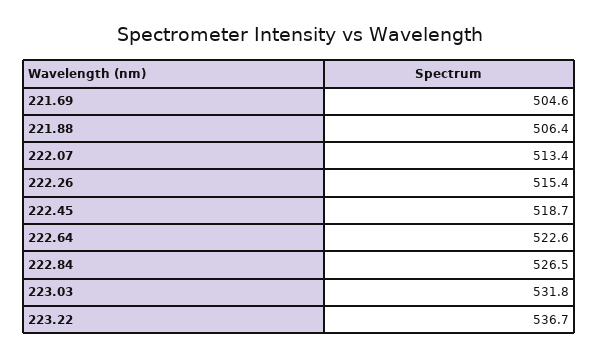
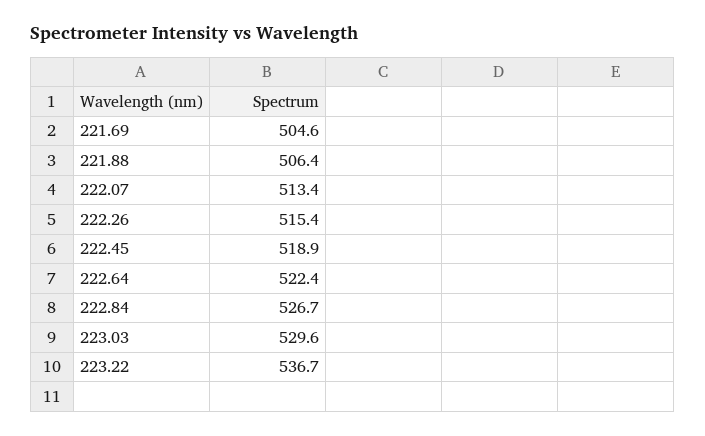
  {
    "221.69": 504.6,
    "221.88": 506.4,
    "222.07": 513.4,
    "222.26": 515.4,
-   "222.45": 518.7,
+   "222.45": 518.9,
-   "222.64": 522.6,
+   "222.64": 522.4,
-   "222.84": 526.5,
+   "222.84": 526.7,
-   "223.03": 531.8,
+   "223.03": 529.6,
    "223.22": 536.7
  }

